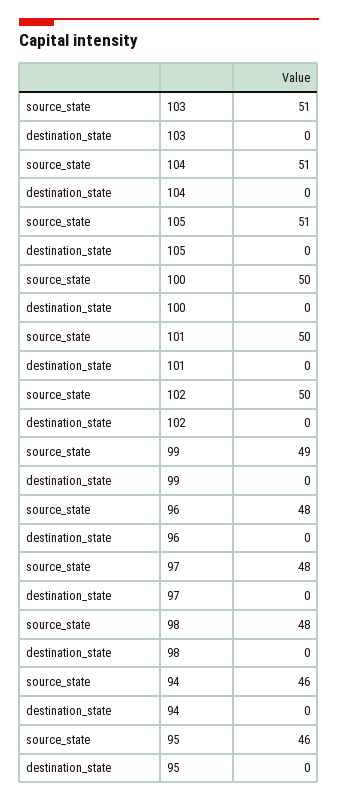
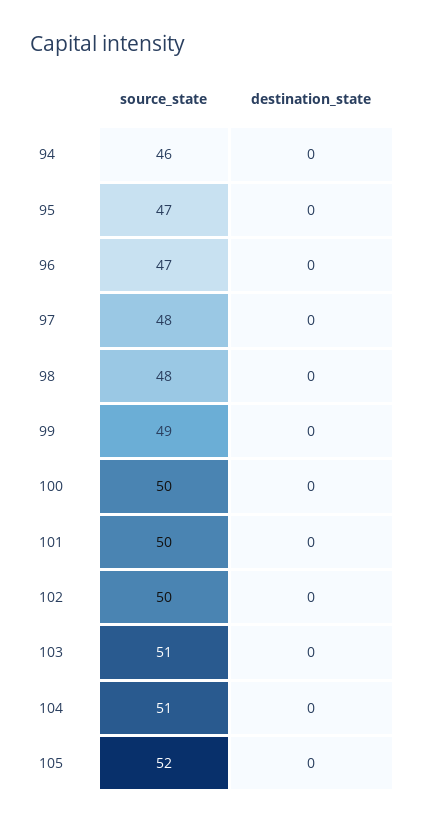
  {
    "source_state": {
      "103": 51,
      "104": 51,
-     "105": 51,
+     "105": 52,
      "100": 50,
      "101": 50,
      "102": 50,
      "99": 49,
-     "96": 48,
+     "96": 47,
      "97": 48,
      "98": 48,
      "94": 46,
-     "95": 46
+     "95": 47
    },
    "destination_state": {
      "103": 0,
      "104": 0,
      "105": 0,
      "100": 0,
      "101": 0,
      "102": 0,
      "99": 0,
      "96": 0,
      "97": 0,
      "98": 0,
      "94": 0,
      "95": 0
    }
  }

